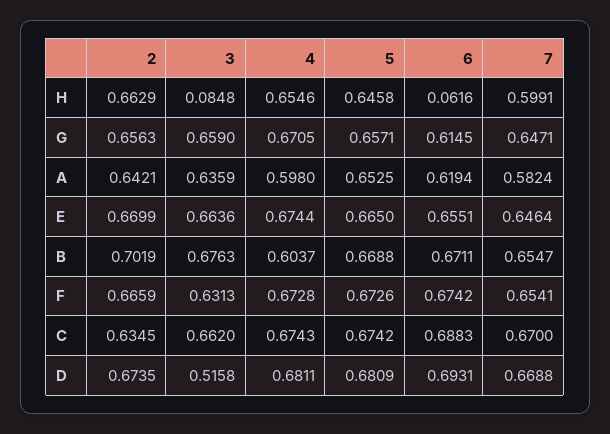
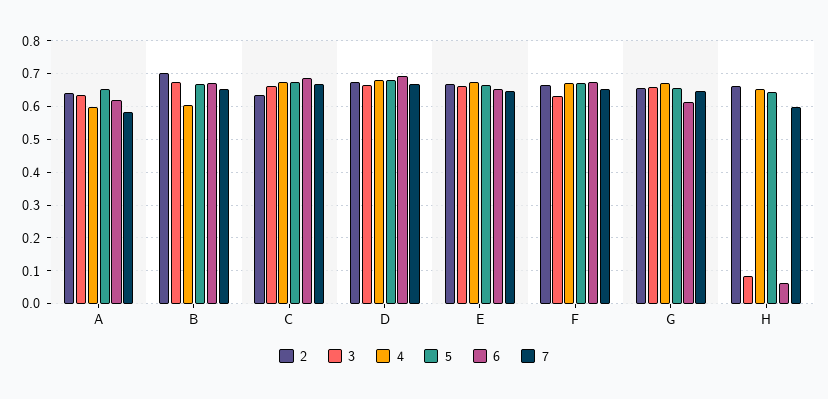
  {
    "2": {
      "H": 0.6629,
      "G": 0.6563,
      "A": 0.6421,
      "E": 0.6699,
      "B": 0.7019,
      "F": 0.6659,
      "C": 0.6345,
      "D": 0.6735
    },
    "3": {
      "H": 0.0848,
      "G": 0.659,
      "A": 0.6359,
      "E": 0.6636,
      "B": 0.6763,
      "F": 0.6313,
      "C": 0.662,
-     "D": 0.5158
+     "D": 0.66
    },
    "4": {
      "H": 0.6546,
      "G": 0.6705,
      "A": 0.598,
      "E": 0.6744,
      "B": 0.6037,
      "F": 0.6728,
      "C": 0.6743,
      "D": 0.6811
    },
    "5": {
      "H": 0.6458,
      "G": 0.6571,
      "A": 0.6525,
      "E": 0.665,
      "B": 0.6688,
      "F": 0.6726,
      "C": 0.6742,
      "D": 0.6809
    },
    "6": {
      "H": 0.0616,
      "G": 0.6145,
      "A": 0.6194,
      "E": 0.6551,
      "B": 0.6711,
      "F": 0.6742,
      "C": 0.6883,
      "D": 0.6931
    },
    "7": {
      "H": 0.5991,
      "G": 0.6471,
      "A": 0.5824,
      "E": 0.6464,
      "B": 0.6547,
      "F": 0.6541,
      "C": 0.67,
      "D": 0.6688
    }
  }

